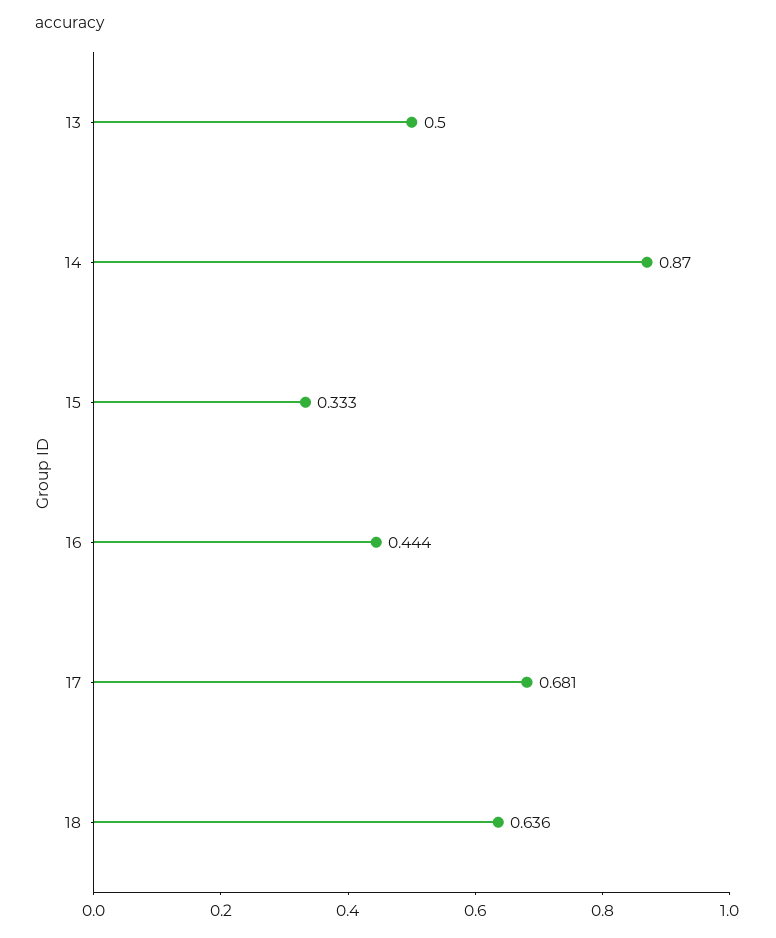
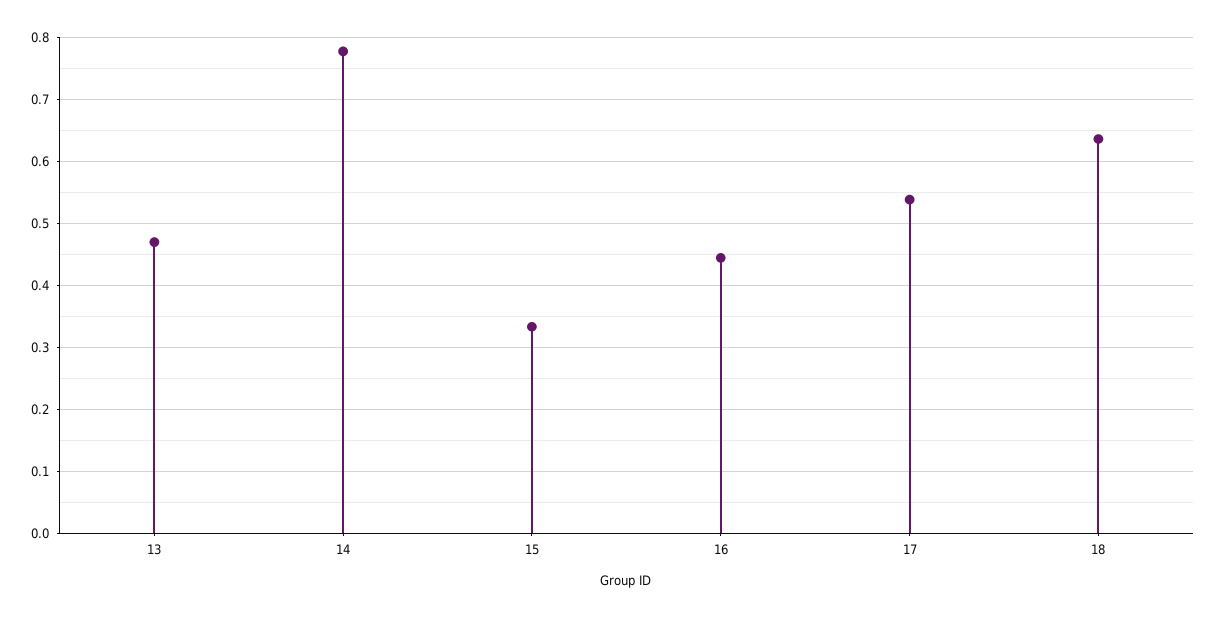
  {
-   "13": 0.5,
+   "13": 0.47,
-   "14": 0.87,
+   "14": 0.78,
    "15": 0.333,
    "16": 0.444,
-   "17": 0.681,
+   "17": 0.54,
    "18": 0.636
  }

